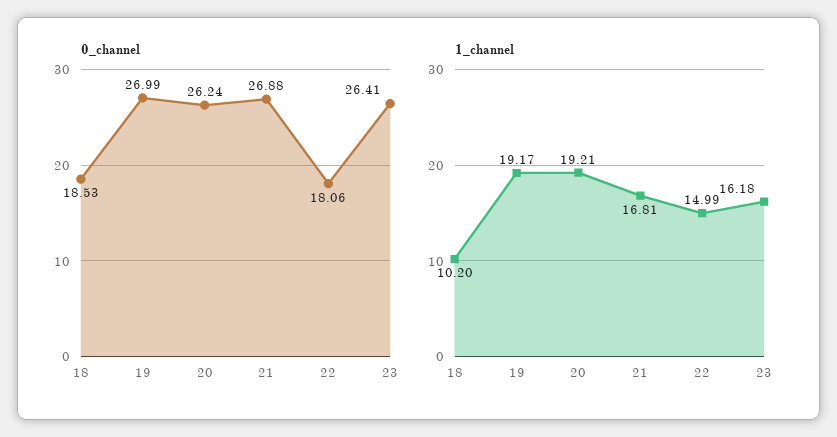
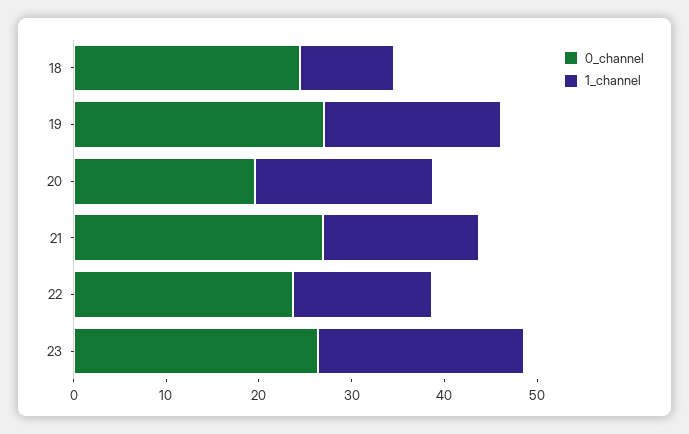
  {
    "0_channel": {
-     "18": 18.53,
+     "18": 24,
      "19": 26.99,
-     "20": 26.24,
+     "20": 20,
      "21": 26.88,
-     "22": 18.06,
+     "22": 24,
      "23": 26.41
    },
    "1_channel": {
      "18": 10.2,
      "19": 19.17,
      "20": 19.21,
      "21": 16.81,
      "22": 14.99,
-     "23": 16.18
+     "23": 22
    }
  }

